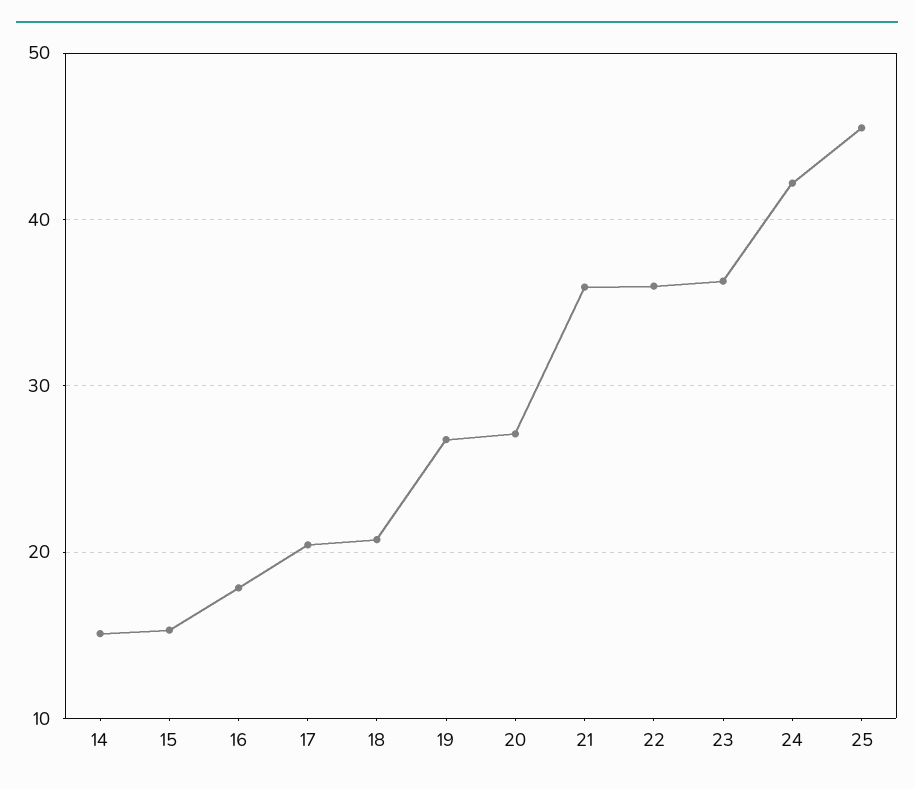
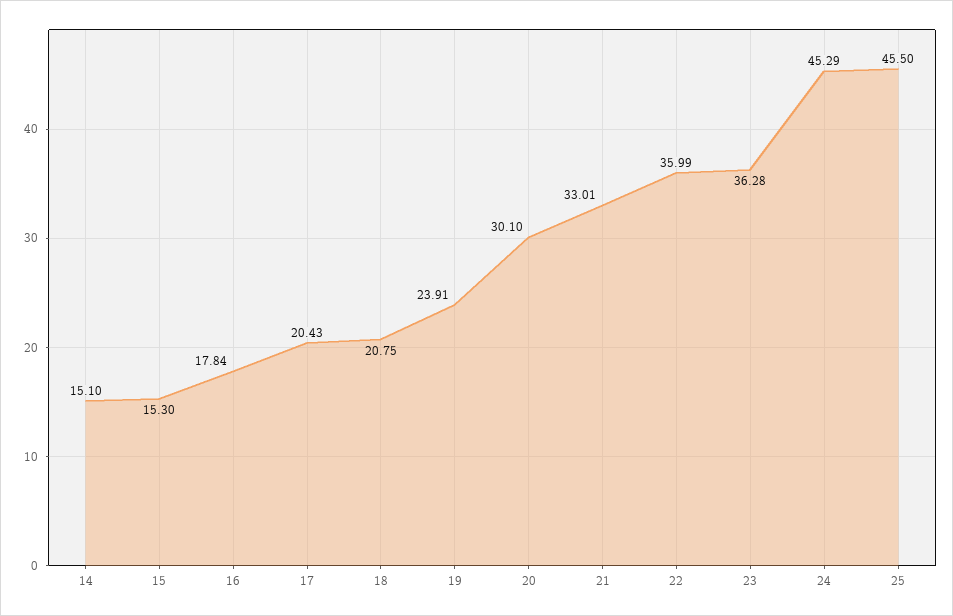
  {
    "14": 15.1,
    "15": 15.3,
    "16": 17.84,
    "17": 20.43,
    "18": 20.75,
-   "19": 27,
+   "19": 23.91,
-   "20": 27,
+   "20": 30.1,
-   "21": 36,
+   "21": 33.01,
    "22": 35.99,
    "23": 36.28,
-   "24": 42,
+   "24": 45.29,
    "25": 45.5
  }

